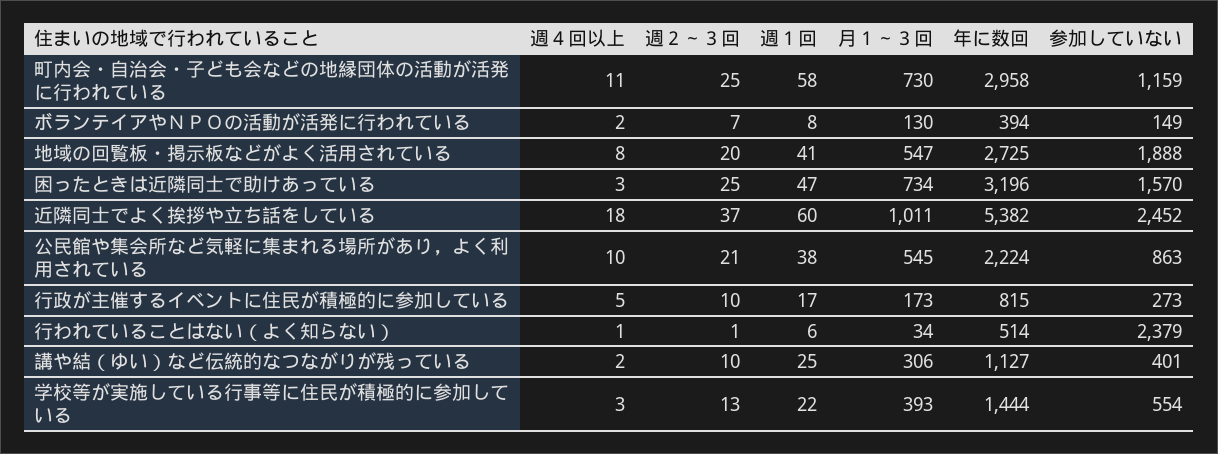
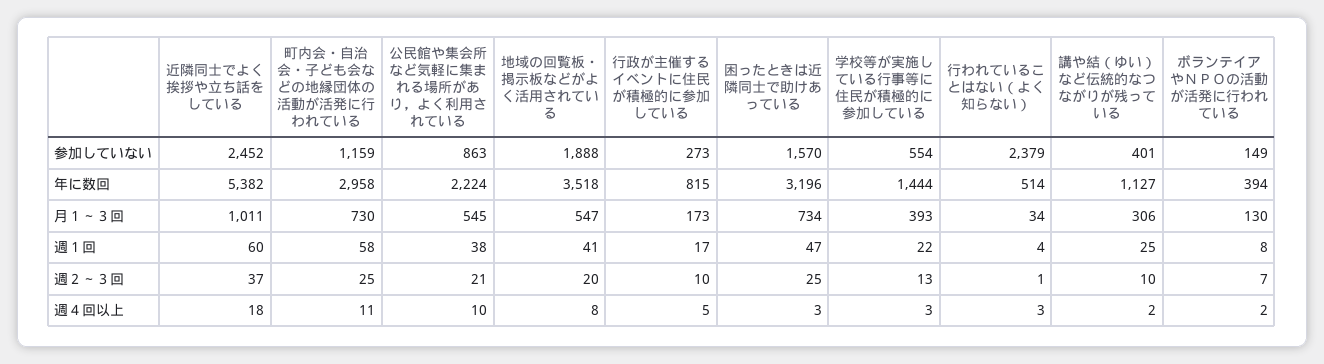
  {
    "週４回以上": {
      "町内会・自治会・子ども会などの地縁団体の活動が活発に行われている": 11,
      "ボランテイアやＮＰＯの活動が活発に行われている": 2,
      "地域の回覧板・掲示板などがよく活用されている": 8,
      "困ったときは近隣同士で助けあっている": 3,
      "近隣同士でよく挨拶や立ち話をしている": 18,
      "公民館や集会所など気軽に集まれる場所があり，よく利用されている": 10,
      "行政が主催するイベントに住民が積極的に参加している": 5,
-     "行われていることはない（よく知らない）": 1,
+     "行われていることはない（よく知らない）": 3,
      "講や結（ゆい）など伝統的なつながりが残っている": 2,
      "学校等が実施している行事等に住民が積極的に参加している": 3
    },
    "週２～３回": {
      "町内会・自治会・子ども会などの地縁団体の活動が活発に行われている": 25,
      "ボランテイアやＮＰＯの活動が活発に行われている": 7,
      "地域の回覧板・掲示板などがよく活用されている": 20,
      "困ったときは近隣同士で助けあっている": 25,
      "近隣同士でよく挨拶や立ち話をしている": 37,
      "公民館や集会所など気軽に集まれる場所があり，よく利用されている": 21,
      "行政が主催するイベントに住民が積極的に参加している": 10,
      "行われていることはない（よく知らない）": 1,
      "講や結（ゆい）など伝統的なつながりが残っている": 10,
      "学校等が実施している行事等に住民が積極的に参加している": 13
    },
    "週１回": {
      "町内会・自治会・子ども会などの地縁団体の活動が活発に行われている": 58,
      "ボランテイアやＮＰＯの活動が活発に行われている": 8,
      "地域の回覧板・掲示板などがよく活用されている": 41,
      "困ったときは近隣同士で助けあっている": 47,
      "近隣同士でよく挨拶や立ち話をしている": 60,
      "公民館や集会所など気軽に集まれる場所があり，よく利用されている": 38,
      "行政が主催するイベントに住民が積極的に参加している": 17,
-     "行われていることはない（よく知らない）": 6,
+     "行われていることはない（よく知らない）": 4,
      "講や結（ゆい）など伝統的なつながりが残っている": 25,
      "学校等が実施している行事等に住民が積極的に参加している": 22
    },
    "月１～３回": {
      "町内会・自治会・子ども会などの地縁団体の活動が活発に行われている": 730,
      "ボランテイアやＮＰＯの活動が活発に行われている": 130,
      "地域の回覧板・掲示板などがよく活用されている": 547,
      "困ったときは近隣同士で助けあっている": 734,
      "近隣同士でよく挨拶や立ち話をしている": 1011,
      "公民館や集会所など気軽に集まれる場所があり，よく利用されている": 545,
      "行政が主催するイベントに住民が積極的に参加している": 173,
      "行われていることはない（よく知らない）": 34,
      "講や結（ゆい）など伝統的なつながりが残っている": 306,
      "学校等が実施している行事等に住民が積極的に参加している": 393
    },
    "年に数回": {
      "町内会・自治会・子ども会などの地縁団体の活動が活発に行われている": 2958,
      "ボランテイアやＮＰＯの活動が活発に行われている": 394,
-     "地域の回覧板・掲示板などがよく活用されている": 2725,
+     "地域の回覧板・掲示板などがよく活用されている": 3518,
      "困ったときは近隣同士で助けあっている": 3196,
      "近隣同士でよく挨拶や立ち話をしている": 5382,
      "公民館や集会所など気軽に集まれる場所があり，よく利用されている": 2224,
      "行政が主催するイベントに住民が積極的に参加している": 815,
      "行われていることはない（よく知らない）": 514,
      "講や結（ゆい）など伝統的なつながりが残っている": 1127,
      "学校等が実施している行事等に住民が積極的に参加している": 1444
    },
    "参加していない": {
      "町内会・自治会・子ども会などの地縁団体の活動が活発に行われている": 1159,
      "ボランテイアやＮＰＯの活動が活発に行われている": 149,
      "地域の回覧板・掲示板などがよく活用されている": 1888,
      "困ったときは近隣同士で助けあっている": 1570,
      "近隣同士でよく挨拶や立ち話をしている": 2452,
      "公民館や集会所など気軽に集まれる場所があり，よく利用されている": 863,
      "行政が主催するイベントに住民が積極的に参加している": 273,
      "行われていることはない（よく知らない）": 2379,
      "講や結（ゆい）など伝統的なつながりが残っている": 401,
      "学校等が実施している行事等に住民が積極的に参加している": 554
    }
  }

